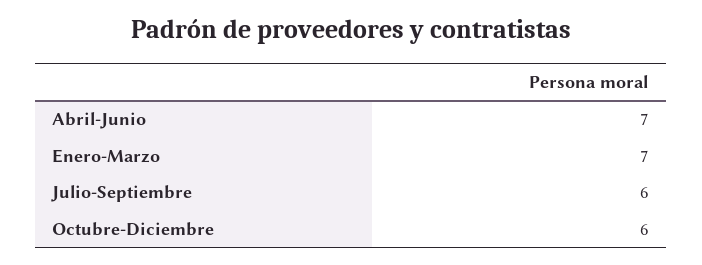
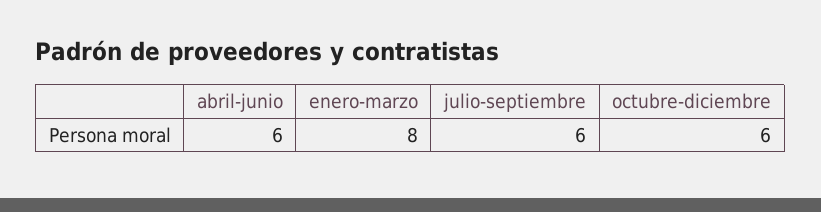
  {
-   "Abril-Junio": 7,
+   "Abril-Junio": 6,
-   "Enero-Marzo": 7,
+   "Enero-Marzo": 8,
    "Julio-Septiembre": 6,
    "Octubre-Diciembre": 6
  }

